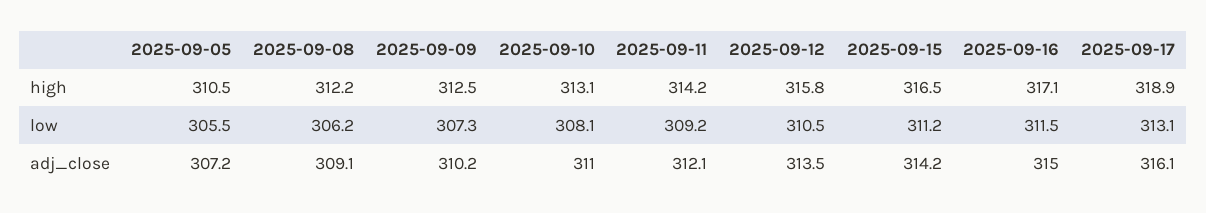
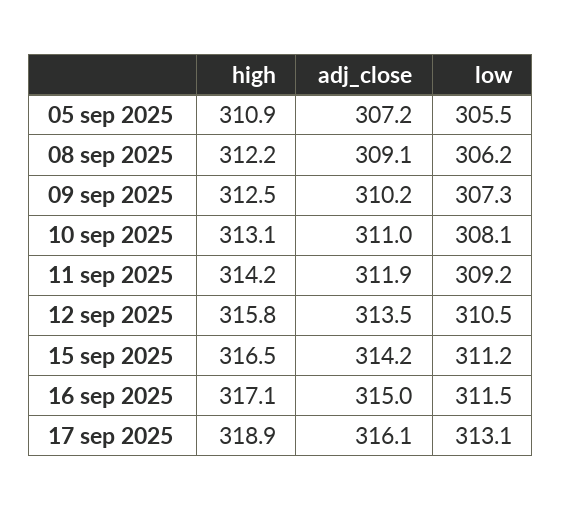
  {
    "2025-09-05": {
-     "high": 310.5,
+     "high": 310.9,
      "low": 305.5,
      "adj_close": 307.2
    },
    "2025-09-08": {
      "high": 312.2,
      "low": 306.2,
      "adj_close": 309.1
    },
    "2025-09-09": {
      "high": 312.5,
      "low": 307.3,
      "adj_close": 310.2
    },
    "2025-09-10": {
      "high": 313.1,
      "low": 308.1,
      "adj_close": 311
    },
    "2025-09-11": {
      "high": 314.2,
      "low": 309.2,
-     "adj_close": 312.1
+     "adj_close": 311.9
    },
    "2025-09-12": {
      "high": 315.8,
      "low": 310.5,
      "adj_close": 313.5
    },
    "2025-09-15": {
      "high": 316.5,
      "low": 311.2,
      "adj_close": 314.2
    },
    "2025-09-16": {
      "high": 317.1,
      "low": 311.5,
      "adj_close": 315
    },
    "2025-09-17": {
      "high": 318.9,
      "low": 313.1,
      "adj_close": 316.1
    }
  }

